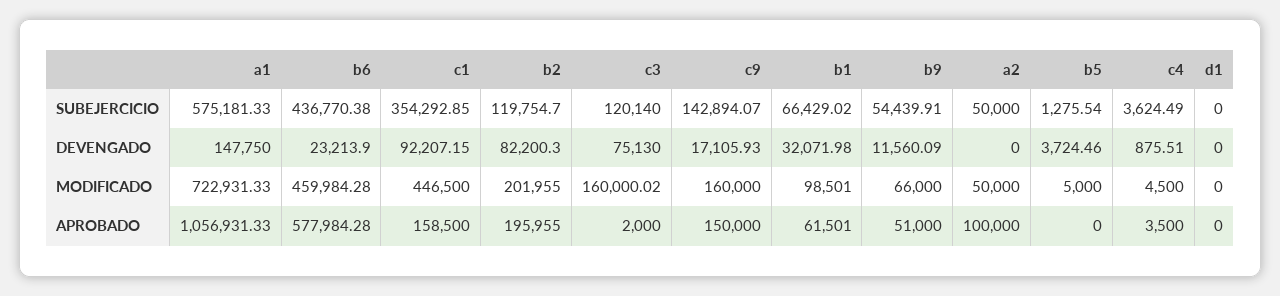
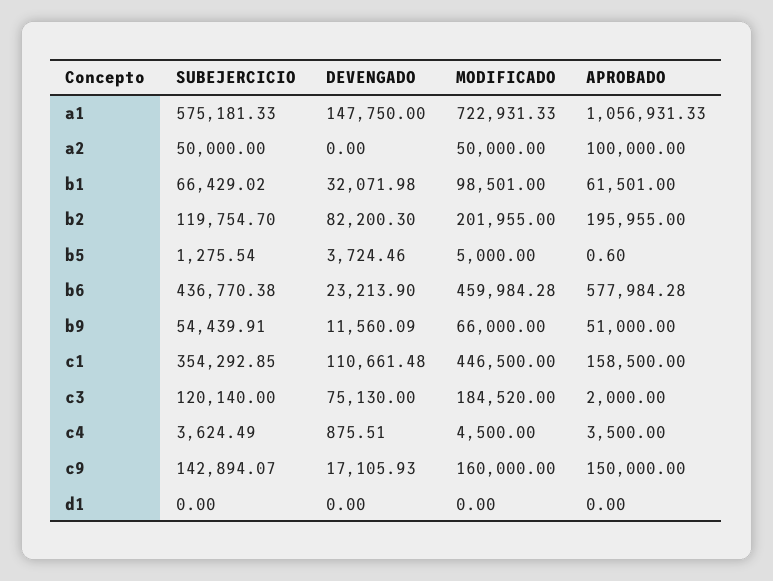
  {
    "a1": {
      "SUBEJERCICIO": 575181.33,
      "DEVENGADO": 147750,
      "MODIFICADO": 722931.33,
      "APROBADO": 1056931.33
    },
    "b6": {
      "SUBEJERCICIO": 436770.38,
      "DEVENGADO": 23213.9,
      "MODIFICADO": 459984.28,
      "APROBADO": 577984.28
    },
    "c1": {
      "SUBEJERCICIO": 354292.85,
-     "DEVENGADO": 92207.15,
+     "DEVENGADO": 110661.48,
      "MODIFICADO": 446500,
      "APROBADO": 158500
    },
    "b2": {
      "SUBEJERCICIO": 119754.7,
      "DEVENGADO": 82200.3,
      "MODIFICADO": 201955,
      "APROBADO": 195955
    },
    "c3": {
      "SUBEJERCICIO": 120140,
      "DEVENGADO": 75130,
-     "MODIFICADO": 160000.02,
+     "MODIFICADO": 184520,
      "APROBADO": 2000
    },
    "c9": {
      "SUBEJERCICIO": 142894.07,
      "DEVENGADO": 17105.93,
      "MODIFICADO": 160000,
      "APROBADO": 150000
    },
    "b1": {
      "SUBEJERCICIO": 66429.02,
      "DEVENGADO": 32071.98,
      "MODIFICADO": 98501,
      "APROBADO": 61501
    },
    "b9": {
      "SUBEJERCICIO": 54439.91,
      "DEVENGADO": 11560.09,
      "MODIFICADO": 66000,
      "APROBADO": 51000
    },
    "a2": {
      "SUBEJERCICIO": 50000,
      "DEVENGADO": 0,
      "MODIFICADO": 50000,
      "APROBADO": 100000
    },
    "b5": {
      "SUBEJERCICIO": 1275.54,
      "DEVENGADO": 3724.46,
      "MODIFICADO": 5000,
-     "APROBADO": 0
+     "APROBADO": 0.6
    },
    "c4": {
      "SUBEJERCICIO": 3624.49,
      "DEVENGADO": 875.51,
      "MODIFICADO": 4500,
      "APROBADO": 3500
    },
    "d1": {
      "SUBEJERCICIO": 0,
      "DEVENGADO": 0,
      "MODIFICADO": 0,
      "APROBADO": 0
    }
  }

